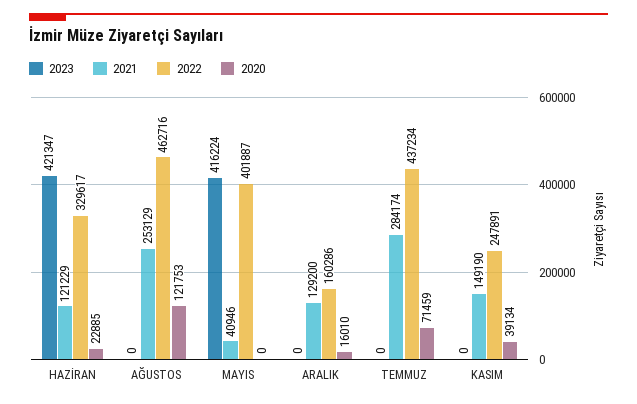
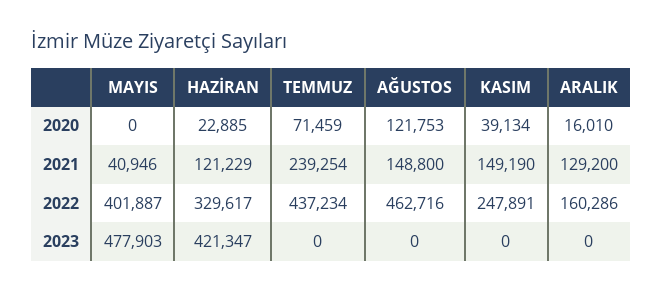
  {
    "2023": {
      "HAZİRAN": 421347,
      "AĞUSTOS": 0,
-     "MAYIS": 416224,
+     "MAYIS": 477903,
      "ARALIK": 0,
      "TEMMUZ": 0,
      "KASIM": 0
    },
    "2021": {
      "HAZİRAN": 121229,
-     "AĞUSTOS": 253129,
+     "AĞUSTOS": 148800,
      "MAYIS": 40946,
      "ARALIK": 129200,
-     "TEMMUZ": 284174,
+     "TEMMUZ": 239254,
      "KASIM": 149190
    },
    "2022": {
      "HAZİRAN": 329617,
      "AĞUSTOS": 462716,
      "MAYIS": 401887,
      "ARALIK": 160286,
      "TEMMUZ": 437234,
      "KASIM": 247891
    },
    "2020": {
      "HAZİRAN": 22885,
      "AĞUSTOS": 121753,
      "MAYIS": 0,
      "ARALIK": 16010,
      "TEMMUZ": 71459,
      "KASIM": 39134
    }
  }

